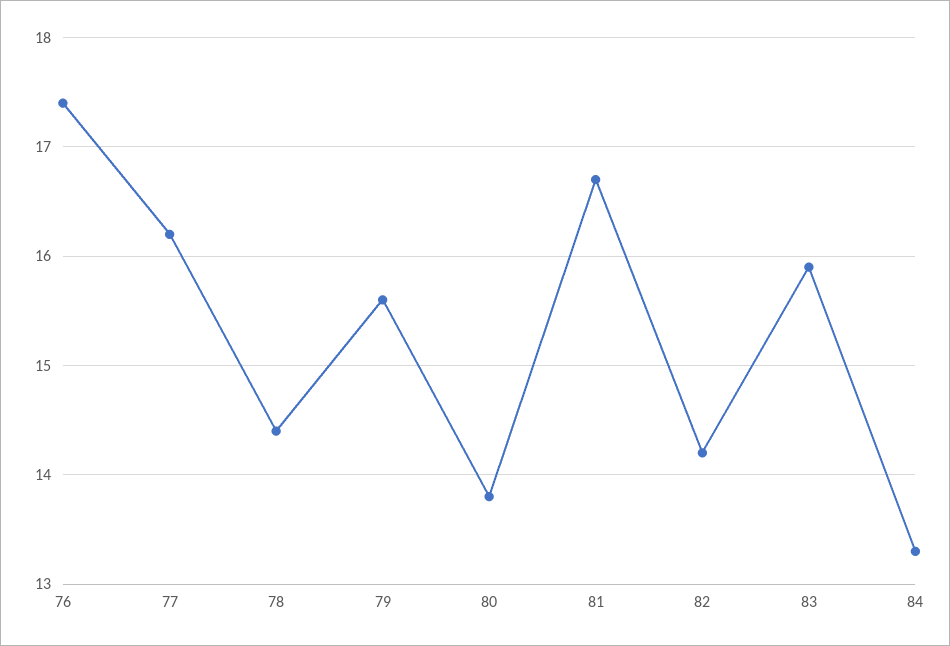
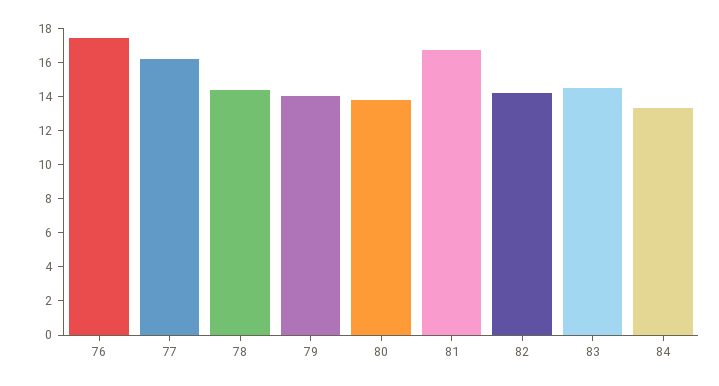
  {
    "76": 17.4,
    "77": 16.2,
    "78": 14.4,
-   "79": 15.6,
+   "79": 14,
    "80": 13.8,
    "81": 16.7,
    "82": 14.2,
-   "83": 15.9,
+   "83": 14.5,
    "84": 13.3
  }

